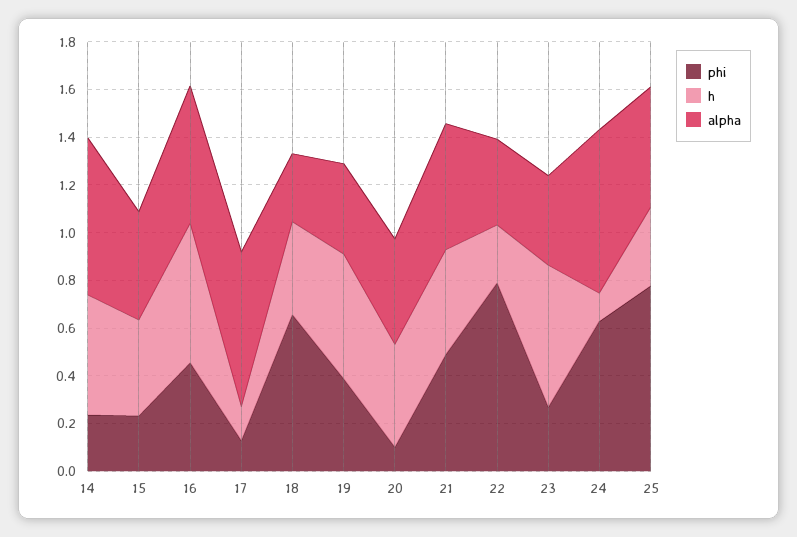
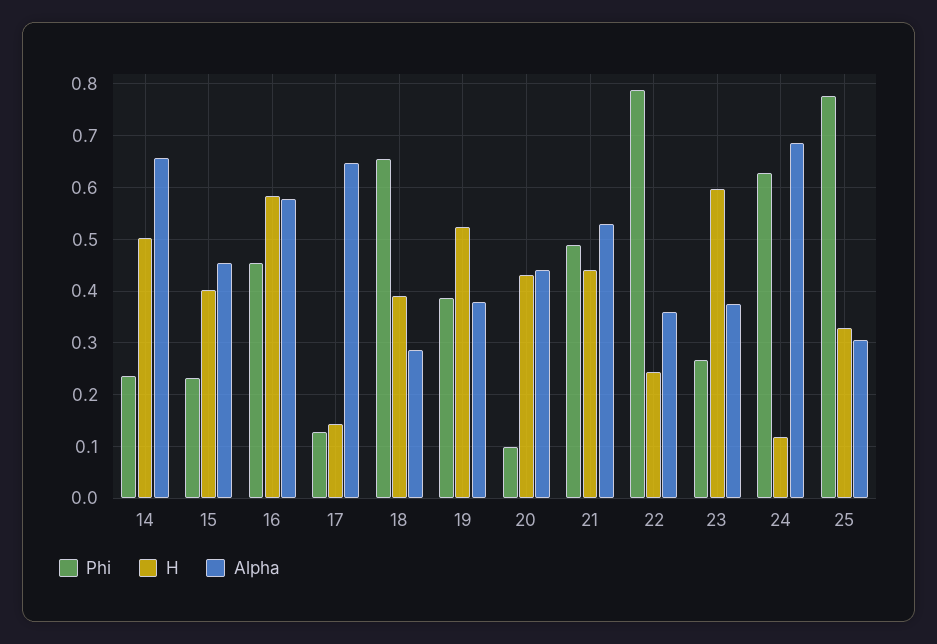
  {
    "phi": {
      "14": 0.24,
      "15": 0.24,
      "16": 0.46,
      "17": 0.12,
      "18": 0.66,
      "19": 0.38,
      "20": 0.1,
      "21": 0.48,
      "22": 0.78,
      "23": 0.26,
      "24": 0.62,
      "25": 0.78
    },
    "h": {
      "14": 0.5,
      "15": 0.4,
      "16": 0.58,
      "17": 0.14,
      "18": 0.4,
      "19": 0.52,
      "20": 0.44,
      "21": 0.44,
      "22": 0.24,
      "23": 0.6,
      "24": 0.12,
      "25": 0.32
    },
    "alpha": {
      "14": 0.66,
      "15": 0.46,
      "16": 0.58,
      "17": 0.64,
      "18": 0.28,
      "19": 0.38,
      "20": 0.44,
      "21": 0.52,
      "22": 0.36,
      "23": 0.38,
      "24": 0.68,
-     "25": 0.5
+     "25": 0.3
    }
  }

